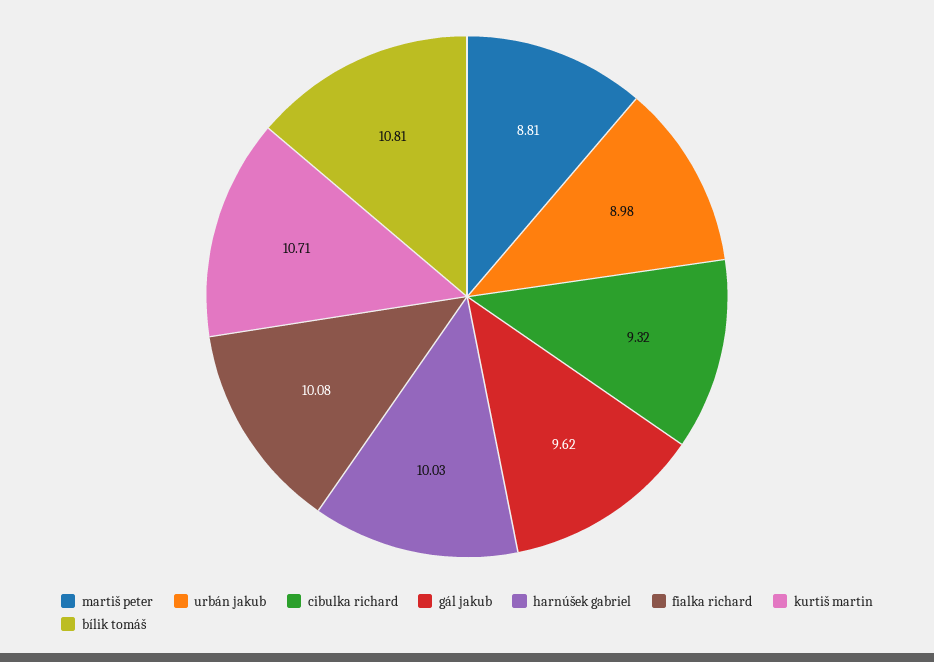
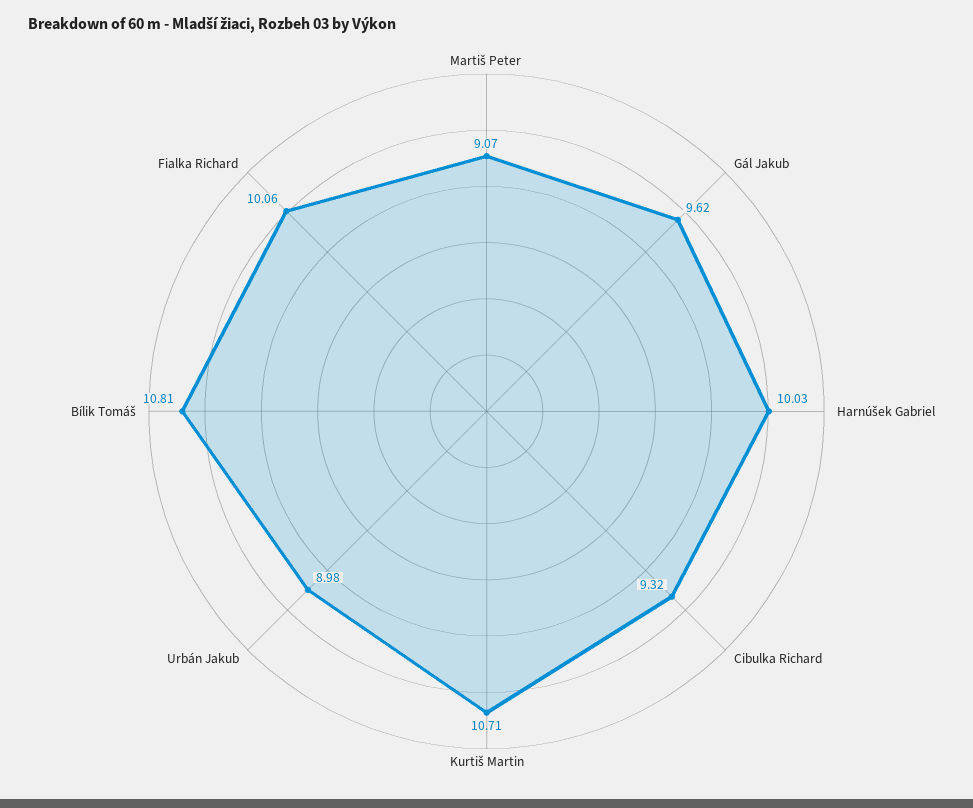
  {
-   "martiš peter": 8.81,
+   "martiš peter": 9.07,
    "urbán jakub": 8.98,
    "cibulka richard": 9.32,
    "gál jakub": 9.62,
    "harnúšek gabriel": 10.03,
-   "fialka richard": 10.08,
+   "fialka richard": 10.06,
    "kurtiš martin": 10.71,
    "bílik tomáš": 10.81
  }

